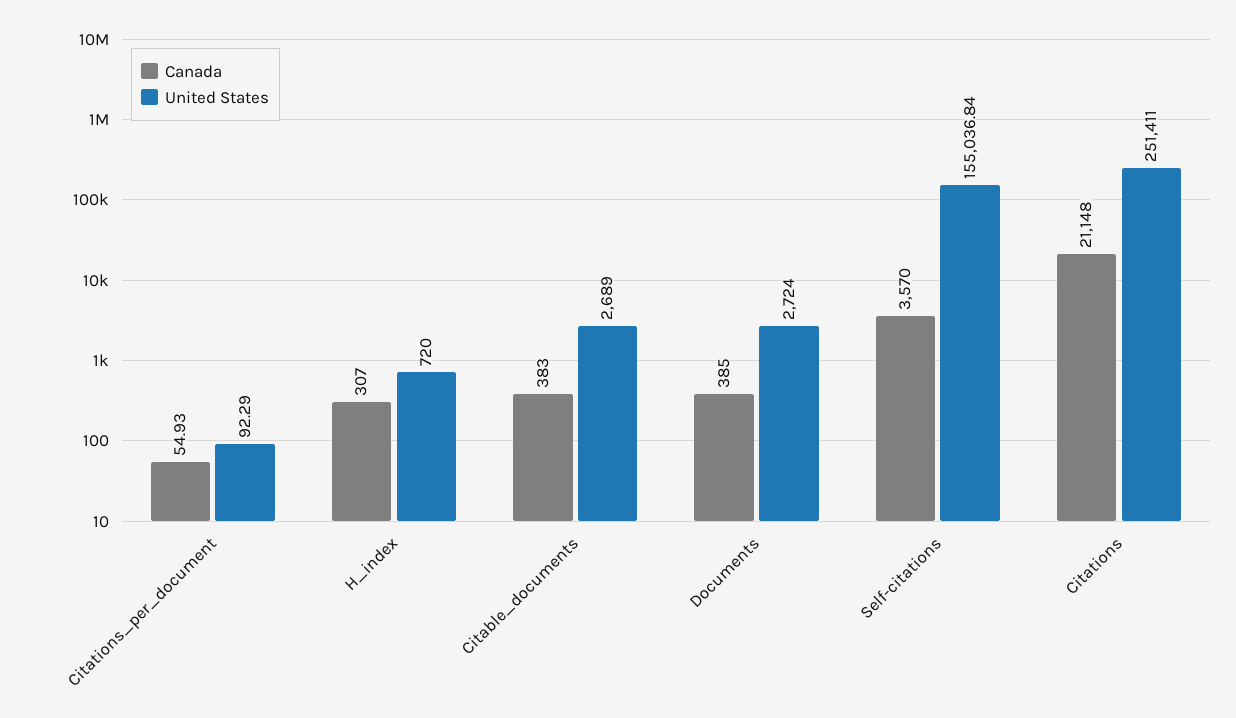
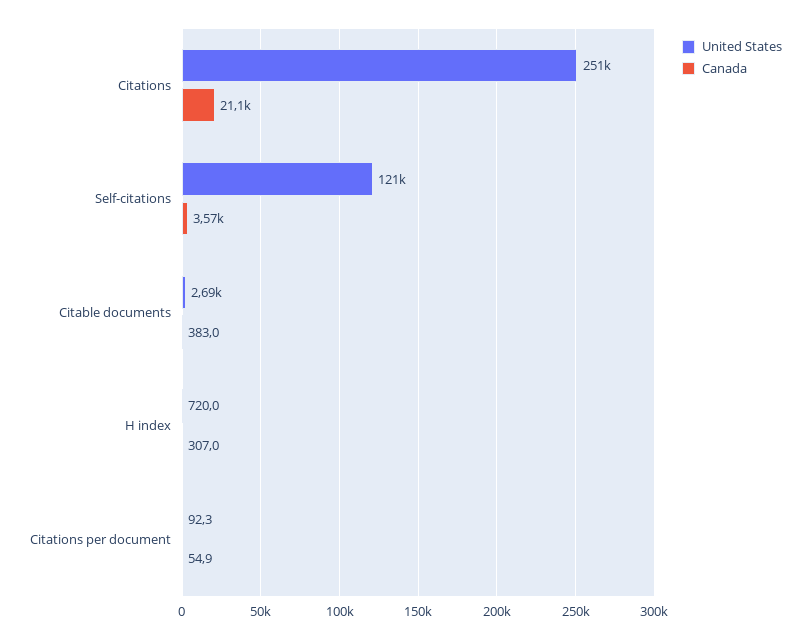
  {
    "Canada": {
      "Citations_per_document": 54.93,
      "H_index": 307,
      "Citable_documents": 383,
-     "Documents": 385,
      "Self-citations": 3570,
      "Citations": 21148
    },
    "United States": {
      "Citations_per_document": 92.29,
      "H_index": 720,
      "Citable_documents": 2689,
-     "Documents": 2724,
-     "Self-citations": 155036.84,
+     "Self-citations": 121000,
      "Citations": 251411
    }
  }

